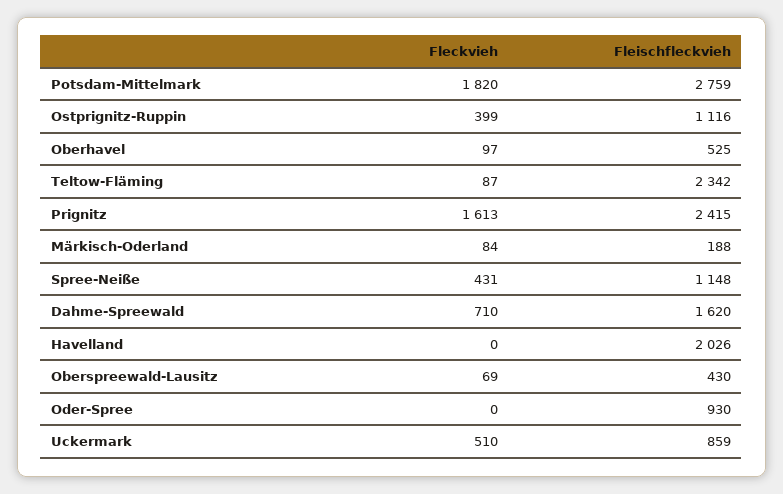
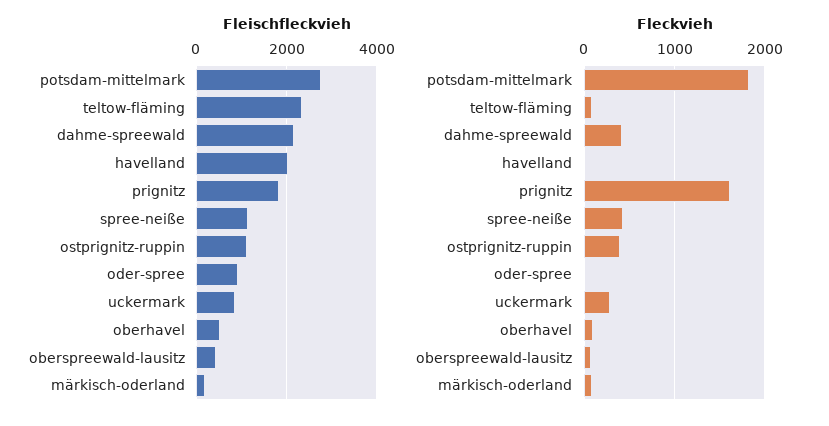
  {
    "Fleckvieh": {
      "Potsdam-Mittelmark": 1820,
      "Ostprignitz-Ruppin": 399,
      "Oberhavel": 97,
      "Teltow-Fläming": 87,
      "Prignitz": 1613,
      "Märkisch-Oderland": 84,
      "Spree-Neiße": 431,
-     "Dahme-Spreewald": 710,
+     "Dahme-Spreewald": 400,
      "Havelland": 0,
      "Oberspreewald-Lausitz": 69,
      "Oder-Spree": 0,
-     "Uckermark": 510
+     "Uckermark": 300
    },
    "Fleischfleckvieh": {
      "Potsdam-Mittelmark": 2759,
      "Ostprignitz-Ruppin": 1116,
      "Oberhavel": 525,
      "Teltow-Fläming": 2342,
-     "Prignitz": 2415,
+     "Prignitz": 1800,
      "Märkisch-Oderland": 188,
      "Spree-Neiße": 1148,
-     "Dahme-Spreewald": 1620,
+     "Dahme-Spreewald": 2200,
      "Havelland": 2026,
      "Oberspreewald-Lausitz": 430,
      "Oder-Spree": 930,
      "Uckermark": 859
    }
  }

